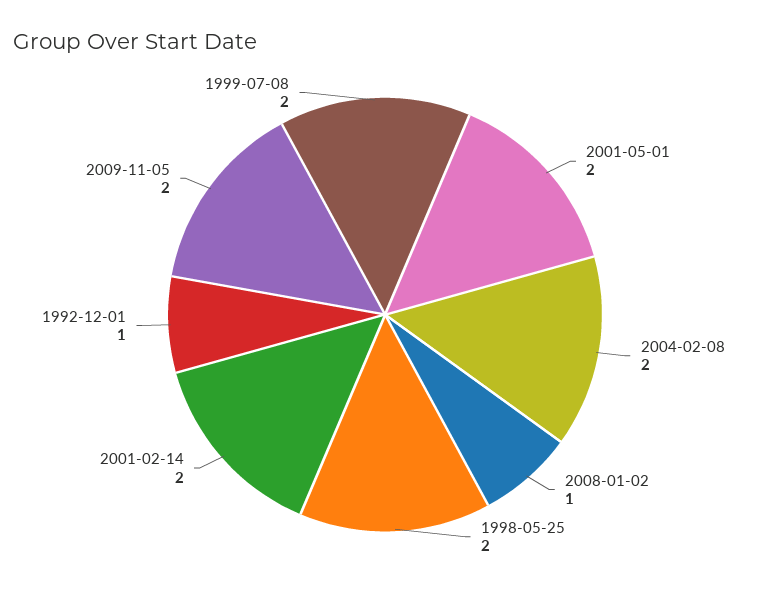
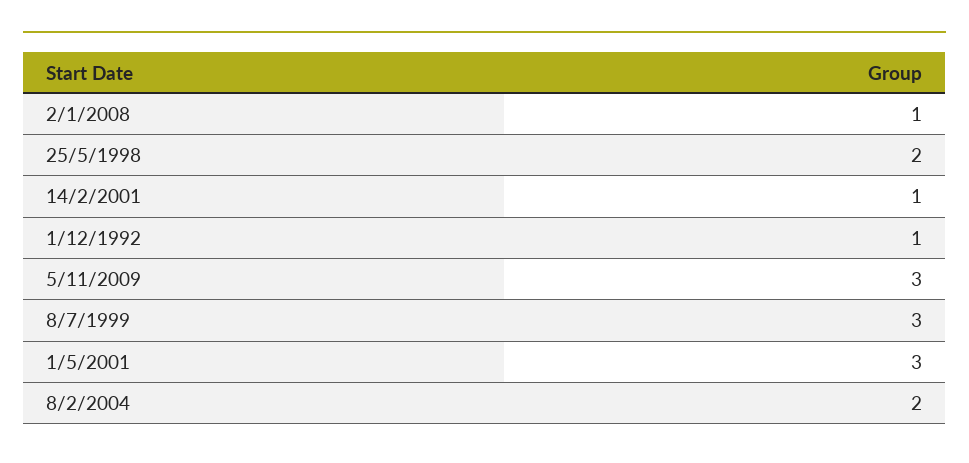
  {
-   "2001-05-01": 2,
+   "2001-05-01": 3,
    "2004-02-08": 2,
    "2008-01-02": 1,
    "1998-05-25": 2,
-   "2001-02-14": 2,
+   "2001-02-14": 1,
    "1992-12-01": 1,
-   "2009-11-05": 2,
+   "2009-11-05": 3,
-   "1999-07-08": 2
+   "1999-07-08": 3
  }

